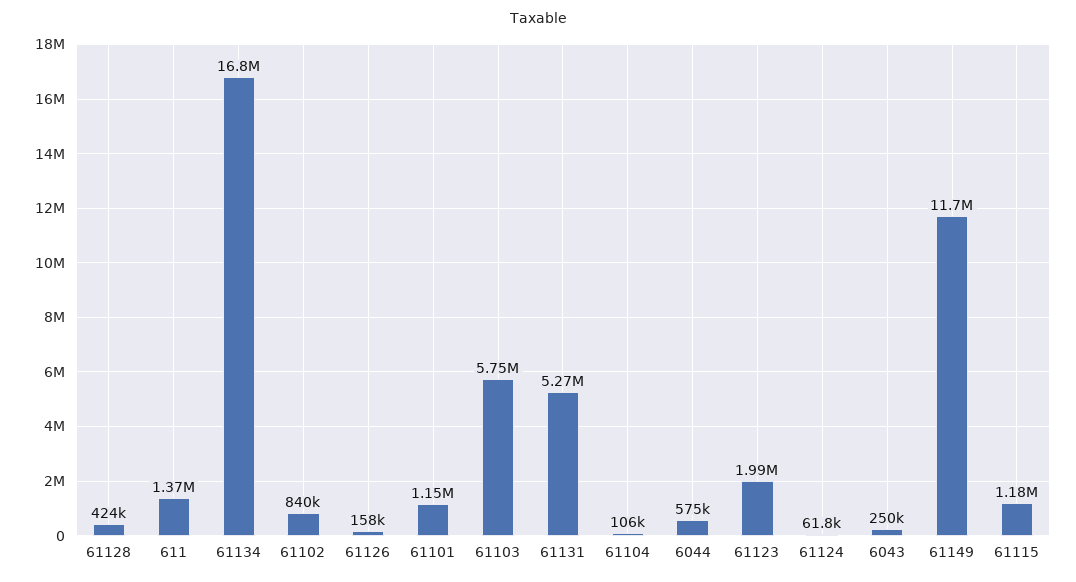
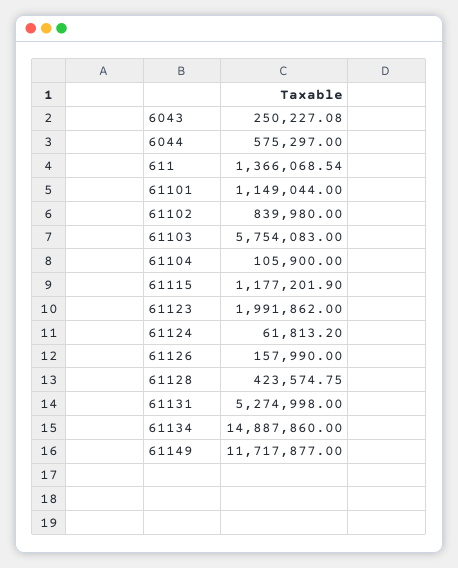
  {
    "61128": 423574.75,
    "611": 1366068.54,
-   "61134": 16800000,
+   "61134": 14887860,
    "61102": 839980,
    "61126": 157990,
    "61101": 1149044,
    "61103": 5754083,
    "61131": 5274998,
    "61104": 105900,
    "6044": 575297,
    "61123": 1991862,
    "61124": 61813.2,
    "6043": 250227.08,
    "61149": 11717877,
    "61115": 1177201.9
  }

